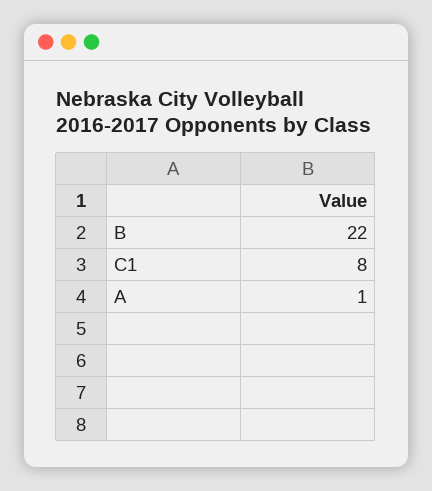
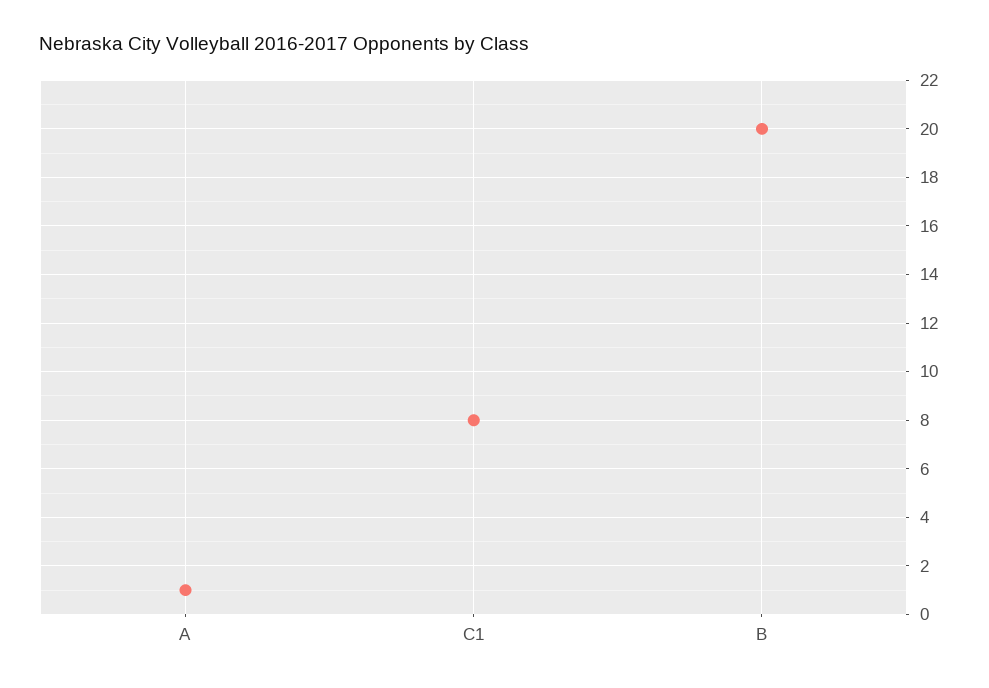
  {
-   "B": 22,
+   "B": 20,
    "C1": 8,
    "A": 1
  }

